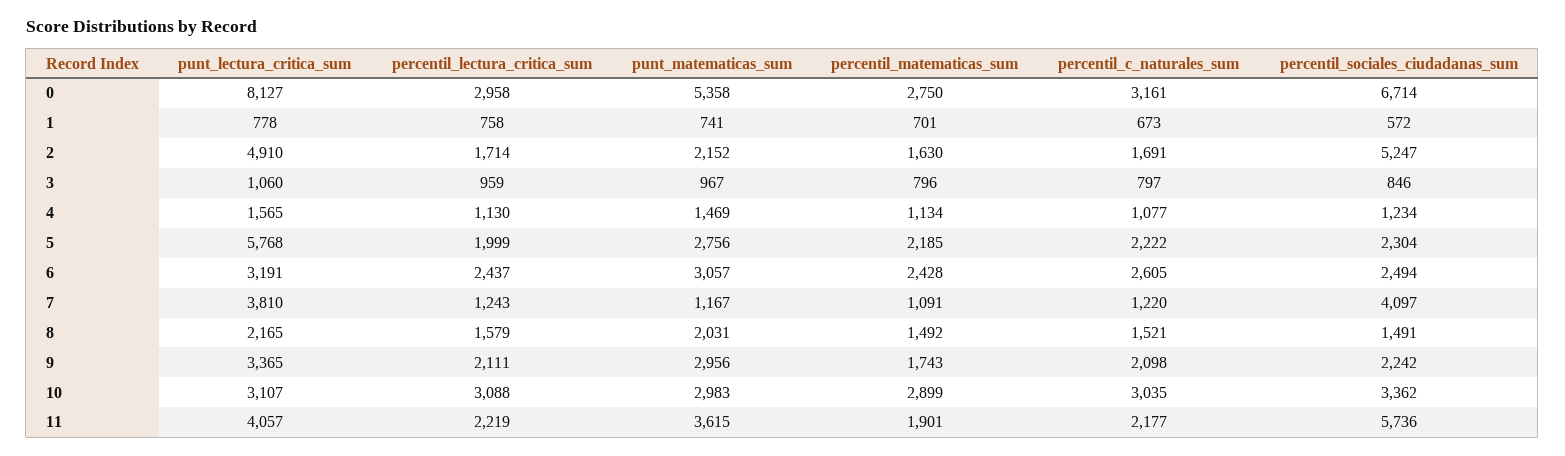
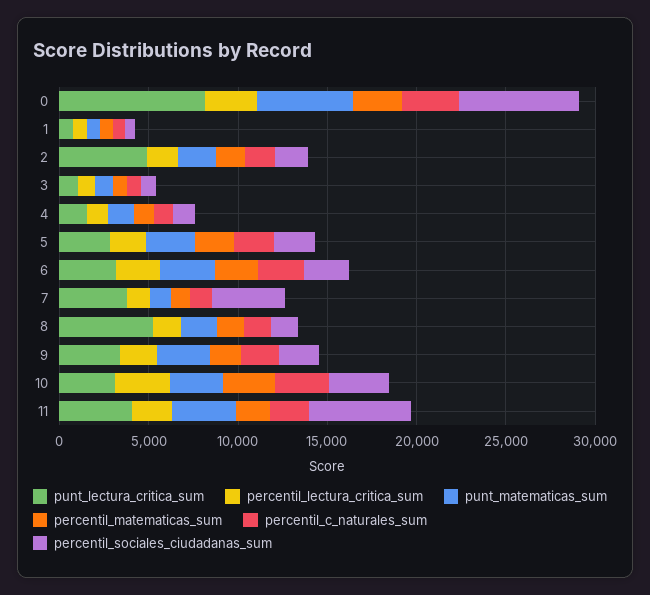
  {
    "punt_lectura_critica_sum": {
      "0": 8127,
      "1": 778,
      "2": 4910,
      "3": 1060,
      "4": 1565,
-     "5": 5768,
+     "5": 3000,
      "6": 3191,
      "7": 3810,
-     "8": 2165,
+     "8": 5000,
      "9": 3365,
      "10": 3107,
      "11": 4057
    },
    "percentil_lectura_critica_sum": {
      "0": 2958,
      "1": 758,
      "2": 1714,
      "3": 959,
      "4": 1130,
      "5": 1999,
      "6": 2437,
      "7": 1243,
      "8": 1579,
      "9": 2111,
      "10": 3088,
      "11": 2219
    },
    "punt_matematicas_sum": {
      "0": 5358,
      "1": 741,
      "2": 2152,
      "3": 967,
      "4": 1469,
      "5": 2756,
      "6": 3057,
      "7": 1167,
      "8": 2031,
      "9": 2956,
      "10": 2983,
      "11": 3615
    },
    "percentil_matematicas_sum": {
      "0": 2750,
      "1": 701,
      "2": 1630,
      "3": 796,
      "4": 1134,
      "5": 2185,
      "6": 2428,
      "7": 1091,
      "8": 1492,
      "9": 1743,
      "10": 2899,
      "11": 1901
    },
    "percentil_c_naturales_sum": {
      "0": 3161,
      "1": 673,
      "2": 1691,
      "3": 797,
      "4": 1077,
      "5": 2222,
      "6": 2605,
      "7": 1220,
      "8": 1521,
      "9": 2098,
      "10": 3035,
      "11": 2177
    },
    "percentil_sociales_ciudadanas_sum": {
      "0": 6714,
      "1": 572,
-     "2": 5247,
+     "2": 2000,
      "3": 846,
      "4": 1234,
      "5": 2304,
      "6": 2494,
      "7": 4097,
      "8": 1491,
      "9": 2242,
      "10": 3362,
      "11": 5736
    }
  }

